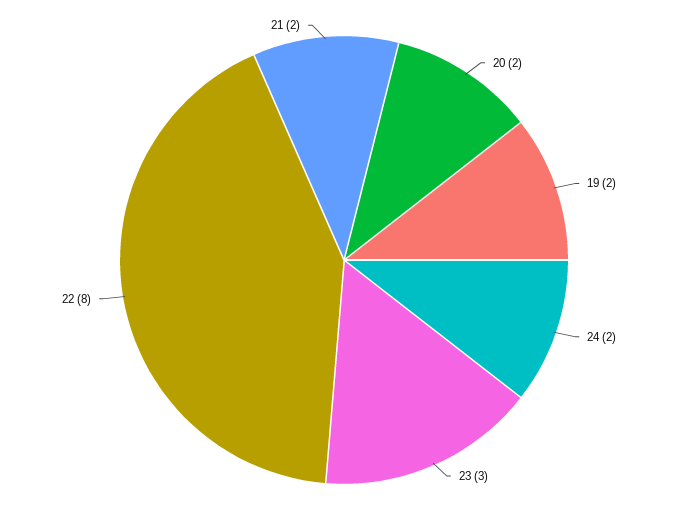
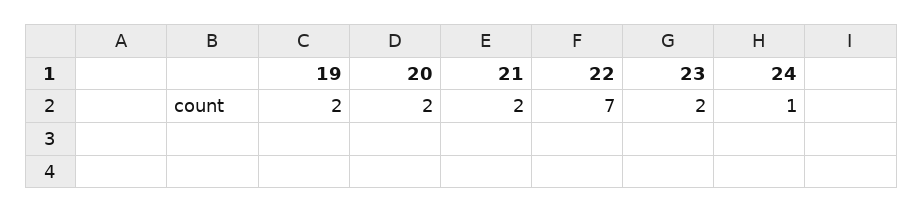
  {
    "20": 2,
    "19": 2,
-   "24": 2,
+   "24": 1,
-   "23": 3,
+   "23": 2,
-   "22": 8,
+   "22": 7,
    "21": 2
  }

